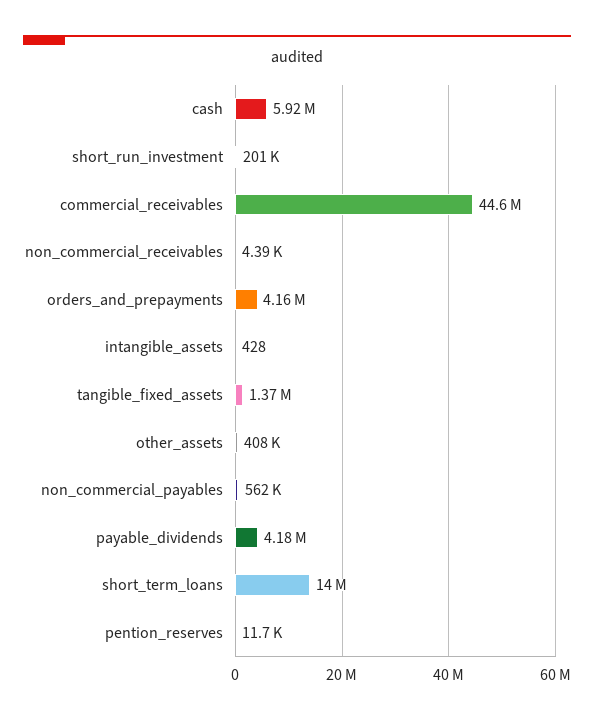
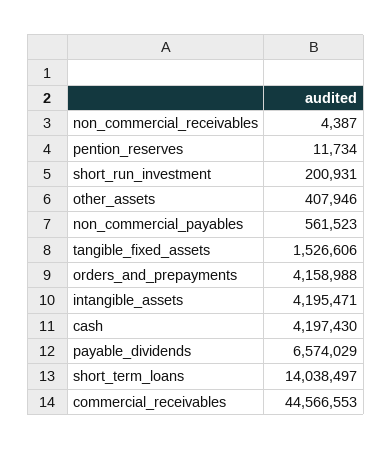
  {
-   "cash": 5920000,
+   "cash": 4197430,
    "short_run_investment": 200931,
    "commercial_receivables": 44566553,
    "non_commercial_receivables": 4387,
    "orders_and_prepayments": 4158988,
-   "intangible_assets": 428,
+   "intangible_assets": 4195471,
-   "tangible_fixed_assets": 1370000,
+   "tangible_fixed_assets": 1526606,
    "other_assets": 407946,
    "non_commercial_payables": 561523,
-   "payable_dividends": 4180000,
+   "payable_dividends": 6574029,
    "short_term_loans": 14038497,
    "pention_reserves": 11734
  }

